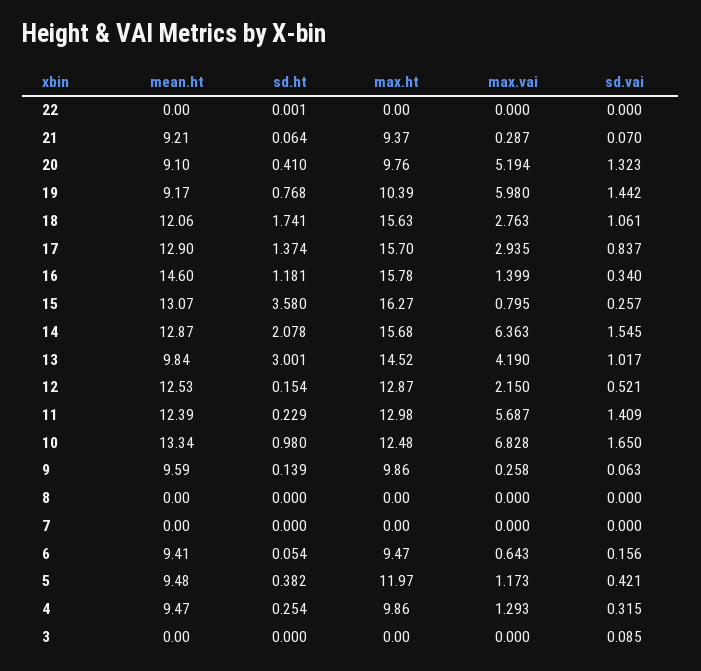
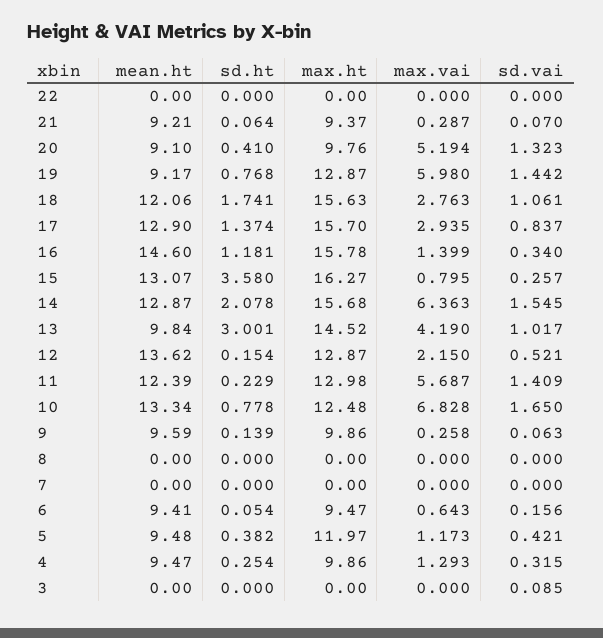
  {
    "mean.ht": {
      "22": 0,
      "21": 9.21,
      "20": 9.1,
      "19": 9.17,
      "18": 12.06,
      "17": 12.9,
      "16": 14.6,
      "15": 13.07,
      "14": 12.87,
      "13": 9.84,
-     "12": 12.53,
+     "12": 13.62,
      "11": 12.39,
      "10": 13.34,
      "9": 9.59,
      "8": 0,
      "7": 0,
      "6": 9.41,
      "5": 9.48,
      "4": 9.47,
      "3": 0
    },
    "sd.ht": {
-     "22": 0.001,
+     "22": 0,
      "21": 0.064,
      "20": 0.41,
      "19": 0.768,
      "18": 1.741,
      "17": 1.374,
      "16": 1.181,
      "15": 3.58,
      "14": 2.078,
      "13": 3.001,
      "12": 0.154,
      "11": 0.229,
-     "10": 0.98,
+     "10": 0.778,
      "9": 0.139,
      "8": 0,
      "7": 0,
      "6": 0.054,
      "5": 0.382,
      "4": 0.254,
      "3": 0
    },
    "max.ht": {
      "22": 0,
      "21": 9.37,
      "20": 9.76,
-     "19": 10.39,
+     "19": 12.87,
      "18": 15.63,
      "17": 15.7,
      "16": 15.78,
      "15": 16.27,
      "14": 15.68,
      "13": 14.52,
      "12": 12.87,
      "11": 12.98,
      "10": 12.48,
      "9": 9.86,
      "8": 0,
      "7": 0,
      "6": 9.47,
      "5": 11.97,
      "4": 9.86,
      "3": 0
    },
    "max.vai": {
      "22": 0,
      "21": 0.287,
      "20": 5.194,
      "19": 5.98,
      "18": 2.763,
      "17": 2.935,
      "16": 1.399,
      "15": 0.795,
      "14": 6.363,
      "13": 4.19,
      "12": 2.15,
      "11": 5.687,
      "10": 6.828,
      "9": 0.258,
      "8": 0,
      "7": 0,
      "6": 0.643,
      "5": 1.173,
      "4": 1.293,
      "3": 0
    },
    "sd.vai": {
      "22": 0,
      "21": 0.07,
      "20": 1.323,
      "19": 1.442,
      "18": 1.061,
      "17": 0.837,
      "16": 0.34,
      "15": 0.257,
      "14": 1.545,
      "13": 1.017,
      "12": 0.521,
      "11": 1.409,
      "10": 1.65,
      "9": 0.063,
      "8": 0,
      "7": 0,
      "6": 0.156,
      "5": 0.421,
      "4": 0.315,
      "3": 0.085
    }
  }

